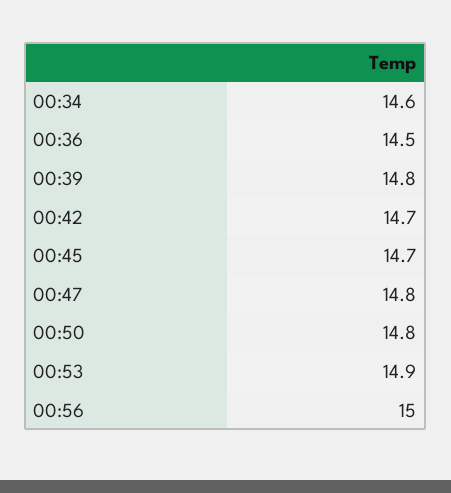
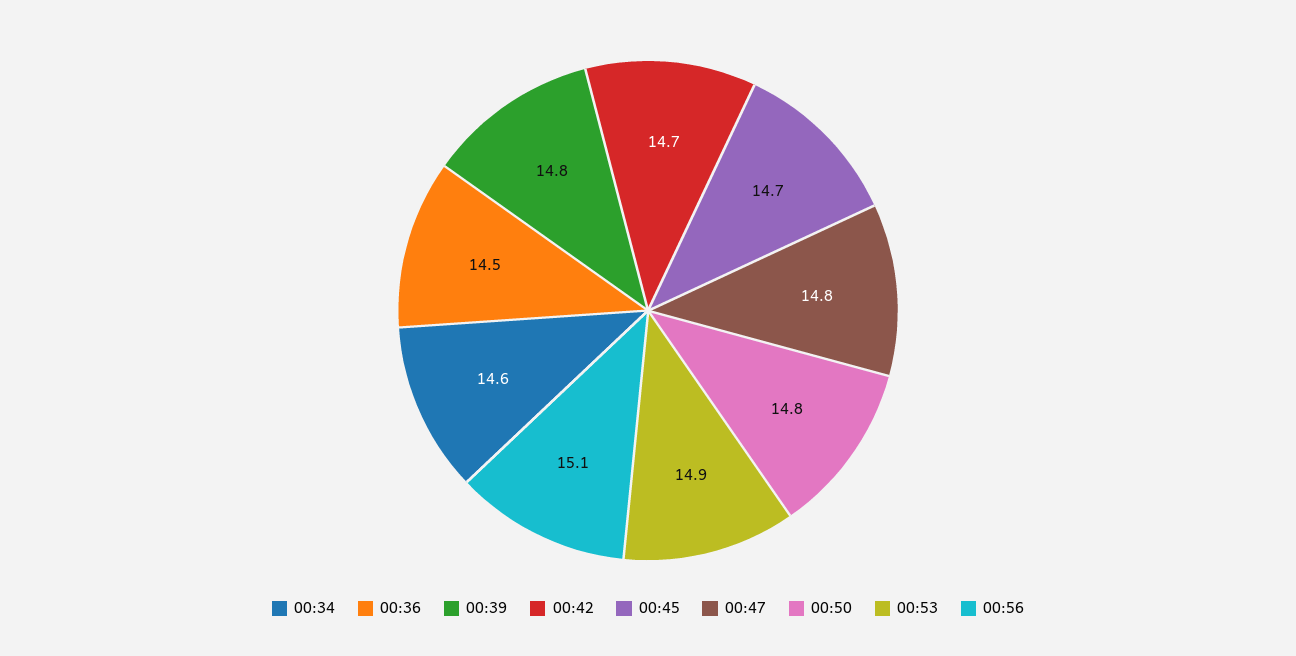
  {
    "00:34": 14.6,
    "00:36": 14.5,
    "00:39": 14.8,
    "00:42": 14.7,
    "00:45": 14.7,
    "00:47": 14.8,
    "00:50": 14.8,
    "00:53": 14.9,
-   "00:56": 15
+   "00:56": 15.1
  }

